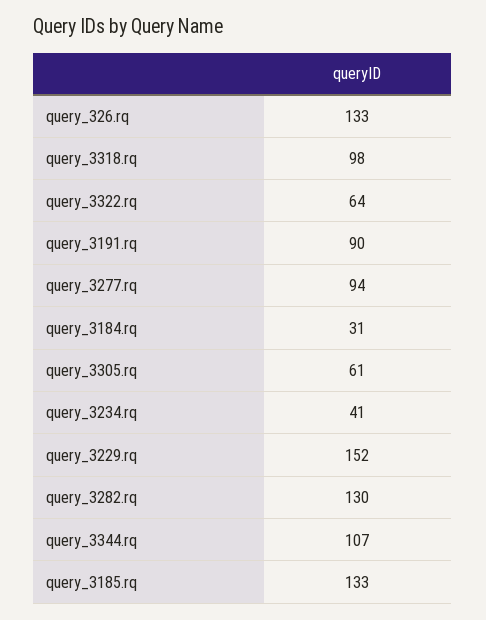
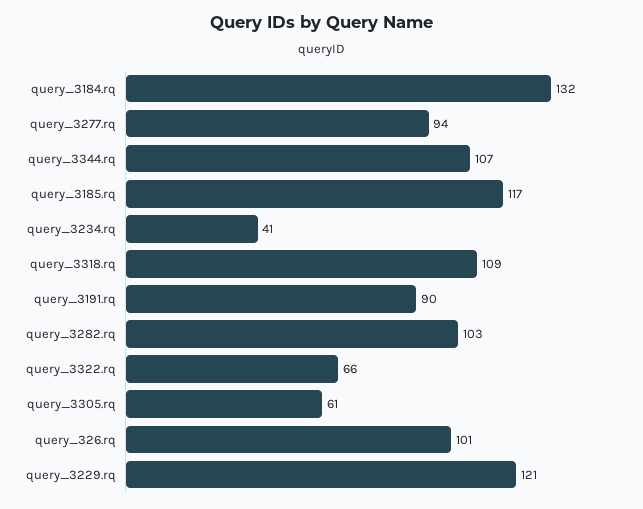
  {
-   "query_326.rq": 133,
+   "query_326.rq": 101,
-   "query_3318.rq": 98,
+   "query_3318.rq": 109,
-   "query_3322.rq": 64,
+   "query_3322.rq": 66,
    "query_3191.rq": 90,
    "query_3277.rq": 94,
-   "query_3184.rq": 31,
+   "query_3184.rq": 132,
    "query_3305.rq": 61,
    "query_3234.rq": 41,
-   "query_3229.rq": 152,
+   "query_3229.rq": 121,
-   "query_3282.rq": 130,
+   "query_3282.rq": 103,
    "query_3344.rq": 107,
-   "query_3185.rq": 133
+   "query_3185.rq": 117
  }

